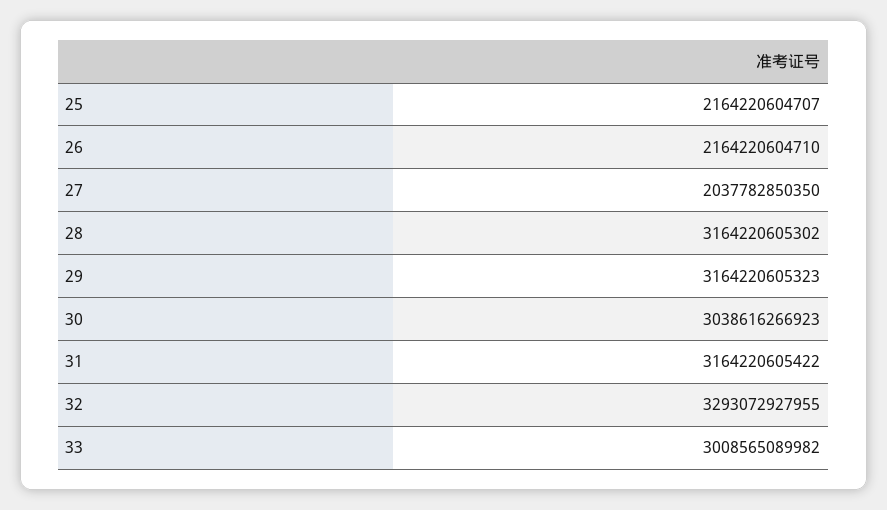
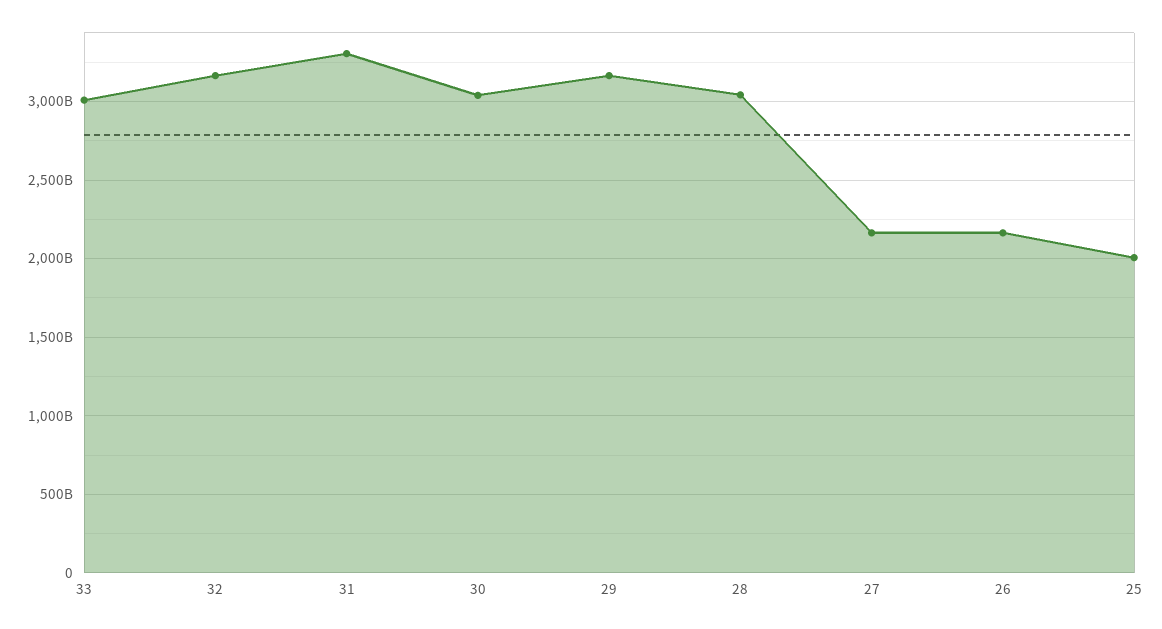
  {
-   "25": 2164220604707,
+   "25": 2000000000000,
    "26": 2164220604710,
-   "27": 2037782850350,
+   "27": 2150000000000,
-   "28": 3164220605302,
+   "28": 3050000000000,
    "29": 3164220605323,
    "30": 3038616266923,
-   "31": 3164220605422,
+   "31": 3300000000000,
-   "32": 3293072927955,
+   "32": 3150000000000,
    "33": 3008565089982
  }

